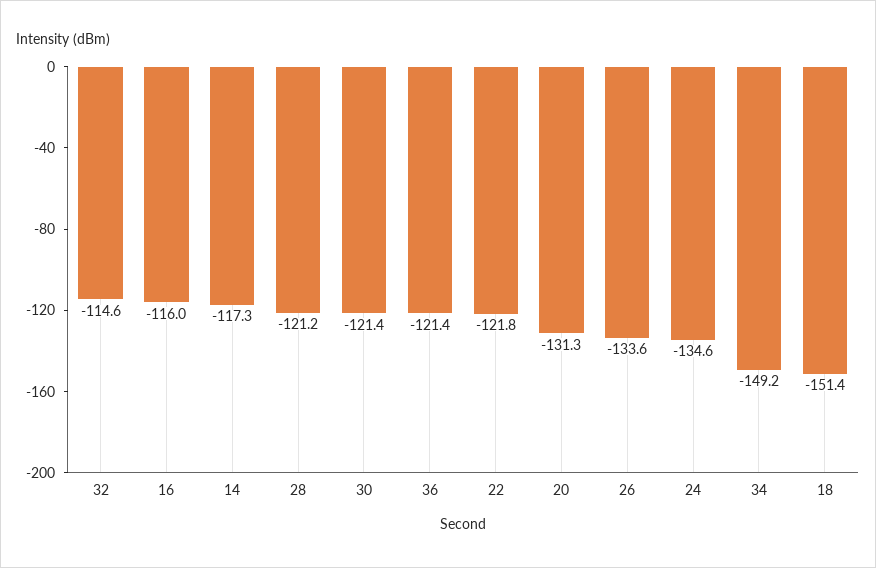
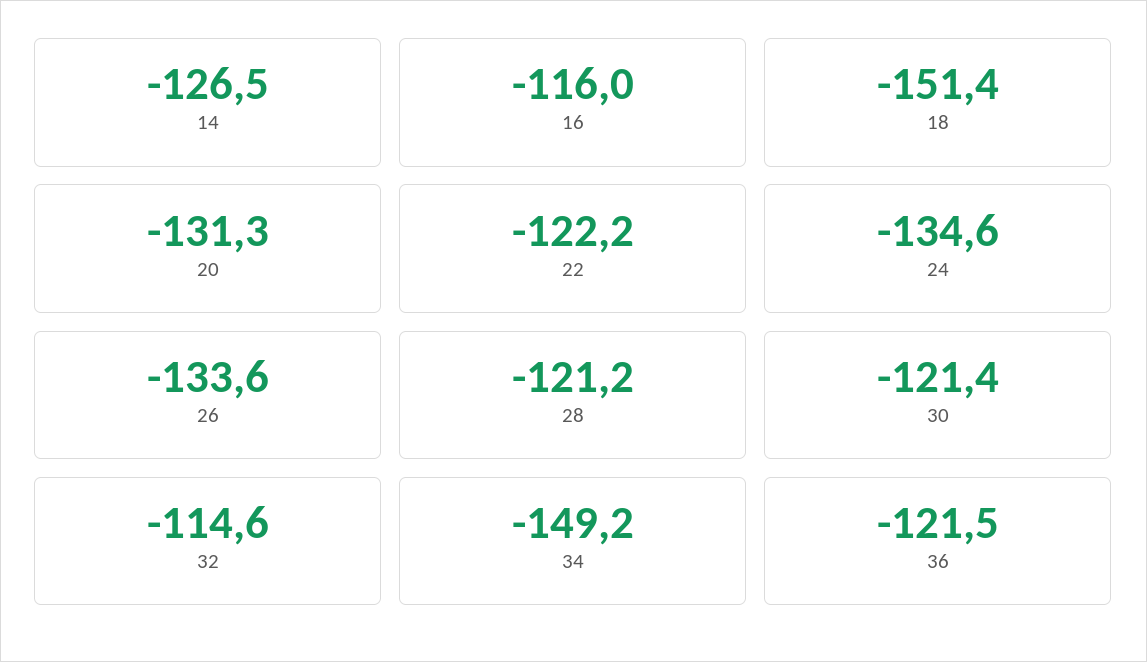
  {
    "32": -114.6,
    "16": -116,
-   "14": -117.3,
+   "14": -126.5,
    "28": -121.2,
    "30": -121.4,
-   "36": -121.4,
+   "36": -121.5,
-   "22": -121.8,
+   "22": -122.2,
    "20": -131.3,
    "26": -133.6,
    "24": -134.6,
    "34": -149.2,
    "18": -151.4
  }

